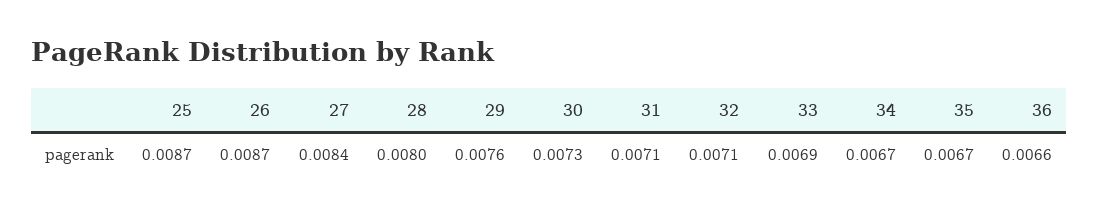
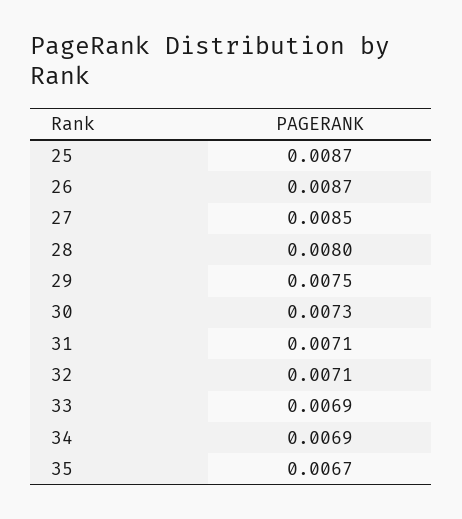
  {
    "25": 0.0087,
    "26": 0.0087,
-   "27": 0.0084,
+   "27": 0.0085,
    "28": 0.008,
-   "29": 0.0076,
+   "29": 0.0075,
    "30": 0.0073,
    "31": 0.0071,
    "32": 0.0071,
    "33": 0.0069,
-   "34": 0.0067,
+   "34": 0.0069,
-   "35": 0.0067,
+   "35": 0.0067
-   "36": 0.0066
  }

